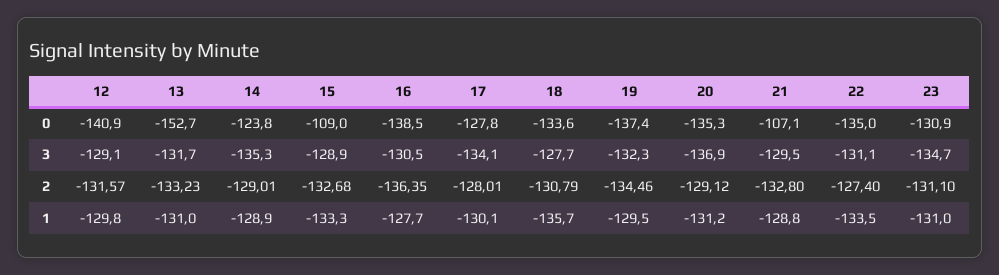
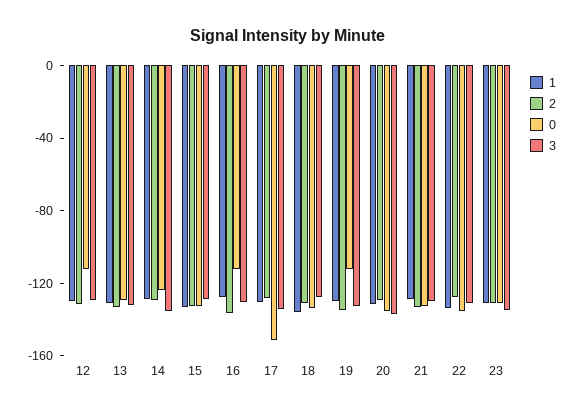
  {
    "0": {
-     "12": -140.9,
+     "12": -110,
-     "13": -152.7,
+     "13": -130,
      "14": -123.8,
-     "15": -109,
+     "15": -130,
-     "16": -138.5,
+     "16": -110,
-     "17": -127.8,
+     "17": -150,
      "18": -133.6,
-     "19": -137.4,
+     "19": -110,
      "20": -135.3,
-     "21": -107.1,
+     "21": -130,
      "22": -135,
      "23": -130.9
    },
    "3": {
      "12": -129.1,
      "13": -131.7,
      "14": -135.3,
      "15": -128.9,
      "16": -130.5,
      "17": -134.1,
      "18": -127.7,
      "19": -132.3,
      "20": -136.9,
      "21": -129.5,
      "22": -131.1,
      "23": -134.7
    },
    "2": {
      "12": -131.57,
      "13": -133.23,
      "14": -129.01,
      "15": -132.68,
      "16": -136.35,
      "17": -128.01,
      "18": -130.79,
      "19": -134.46,
      "20": -129.12,
      "21": -132.8,
      "22": -127.4,
      "23": -131.1
    },
    "1": {
      "12": -129.8,
      "13": -131,
      "14": -128.9,
      "15": -133.3,
      "16": -127.7,
      "17": -130.1,
      "18": -135.7,
      "19": -129.5,
      "20": -131.2,
      "21": -128.8,
      "22": -133.5,
      "23": -131
    }
  }

